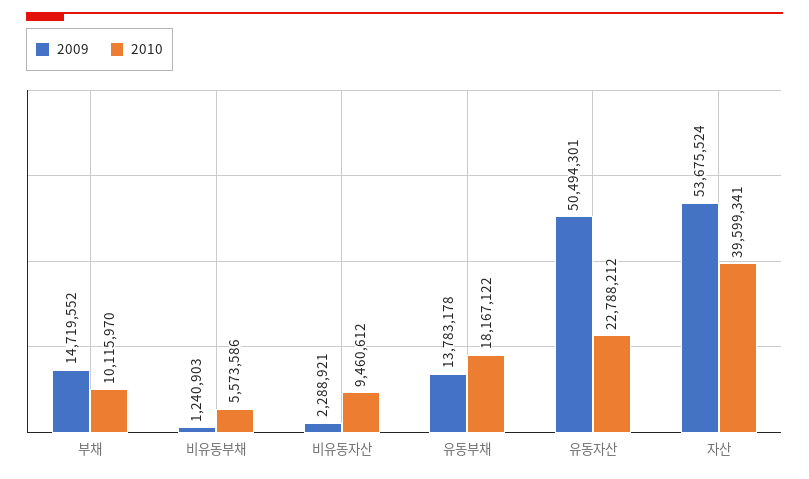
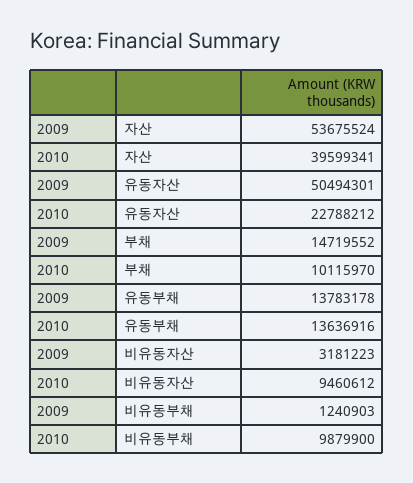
  {
    "2009": {
      "부채": 14719552,
      "비유동부채": 1240903,
-     "비유동자산": 2288921,
+     "비유동자산": 3181223,
      "유동부채": 13783178,
      "유동자산": 50494301,
      "자산": 53675524
    },
    "2010": {
      "부채": 10115970,
-     "비유동부채": 5573586,
+     "비유동부채": 9879900,
      "비유동자산": 9460612,
-     "유동부채": 18167122,
+     "유동부채": 13636916,
      "유동자산": 22788212,
      "자산": 39599341
    }
  }

